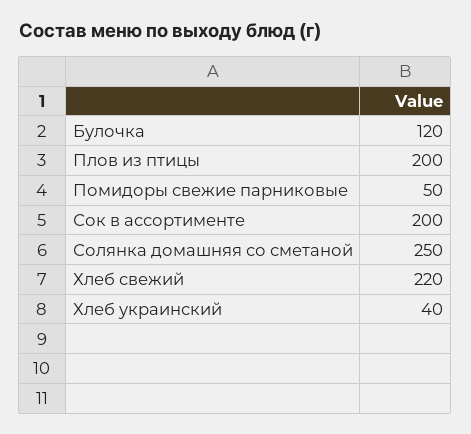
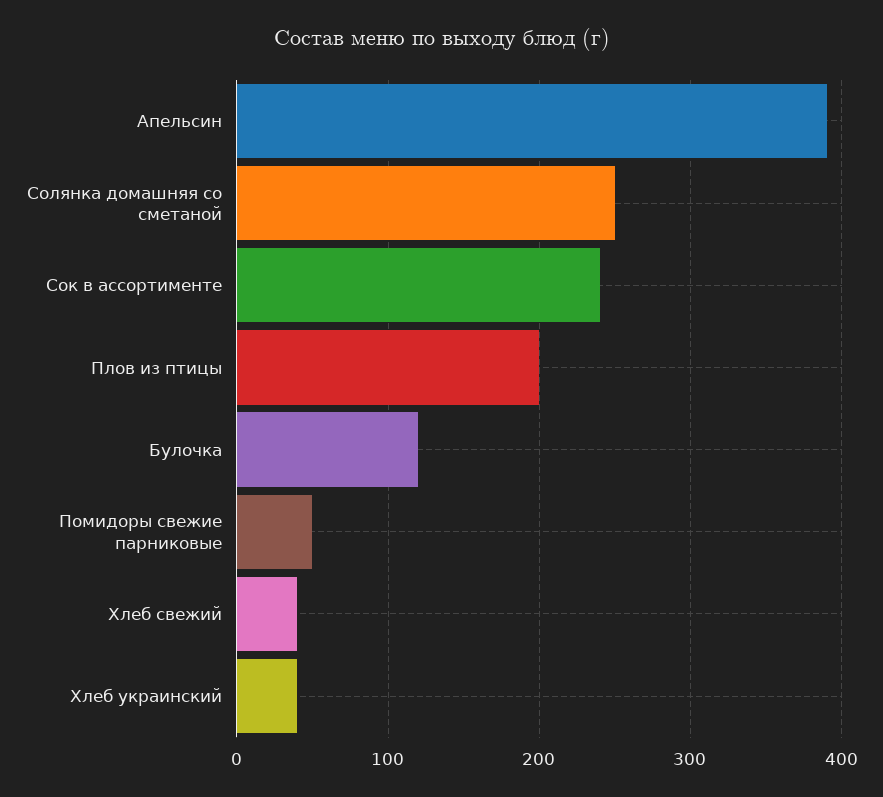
  {
    "Булочка": 120,
    "Плов из птицы": 200,
    "Помидоры свежие парниковые": 50,
-   "Сок в ассортименте": 200,
+   "Сок в ассортименте": 240,
    "Солянка домашняя со сметаной": 250,
-   "Хлеб свежий": 220,
+   "Хлеб свежий": 40,
-   "Хлеб украинский": 40
+   "Хлеб украинский": 40,
+   "Апельсин": 390
  }

